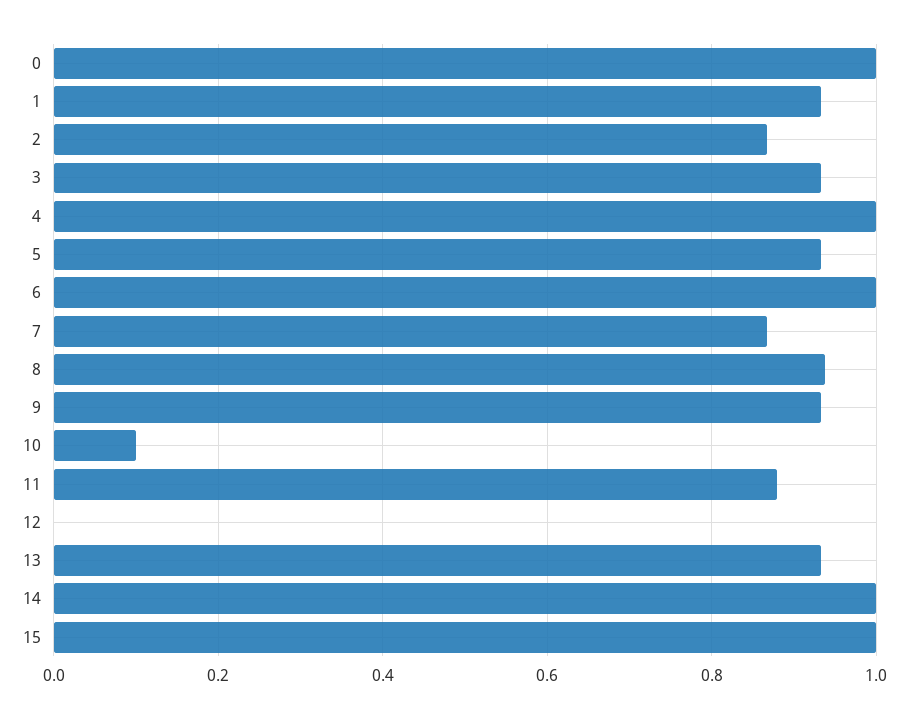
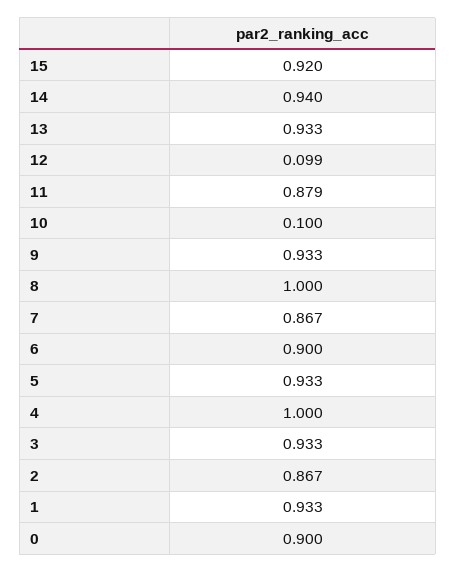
  {
-   "0": 1,
+   "0": 0.9,
    "1": 0.933,
    "2": 0.867,
    "3": 0.933,
    "4": 1,
    "5": 0.933,
-   "6": 1,
+   "6": 0.9,
    "7": 0.867,
-   "8": 0.94,
+   "8": 1,
    "9": 0.933,
    "10": 0.1,
    "11": 0.879,
-   "12": 0,
+   "12": 0.099,
    "13": 0.933,
-   "14": 1,
+   "14": 0.94,
-   "15": 1
+   "15": 0.92
  }

